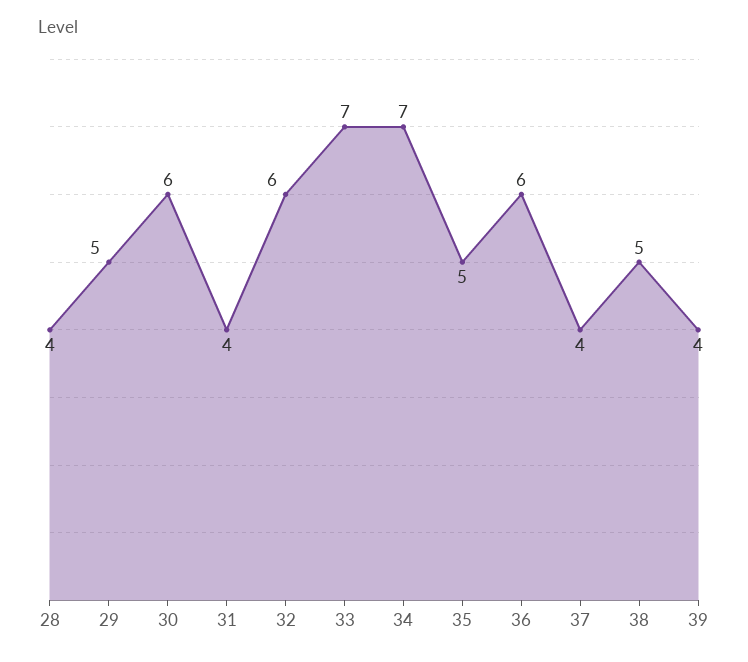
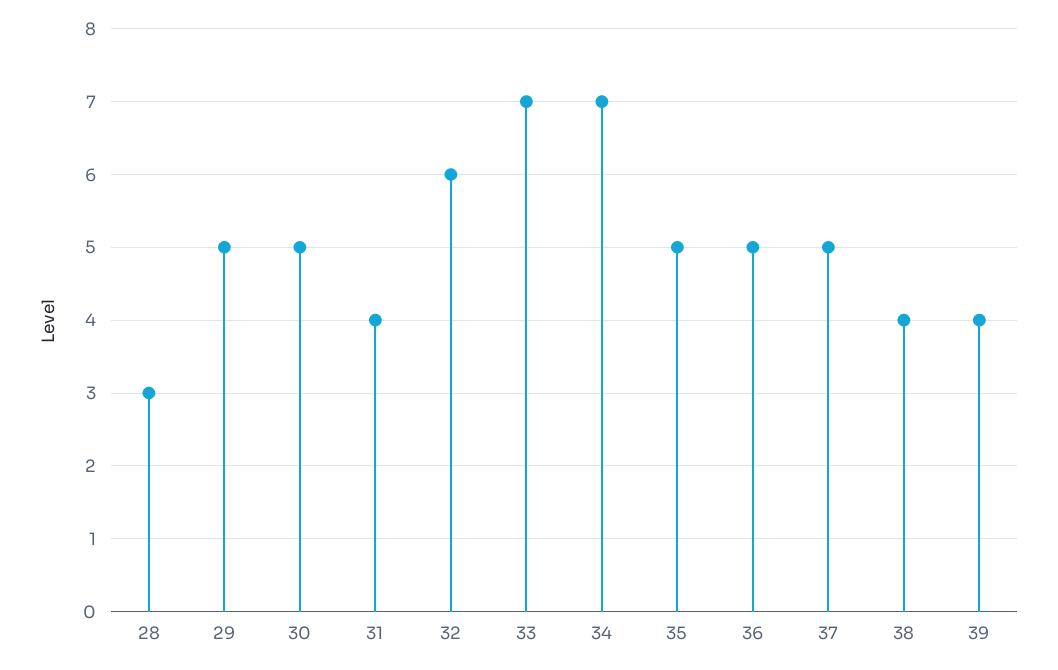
  {
-   "28": 4,
+   "28": 3,
    "29": 5,
-   "30": 6,
+   "30": 5,
    "31": 4,
    "32": 6,
    "33": 7,
    "34": 7,
    "35": 5,
-   "36": 6,
+   "36": 5,
-   "37": 4,
+   "37": 5,
-   "38": 5,
+   "38": 4,
    "39": 4
  }

